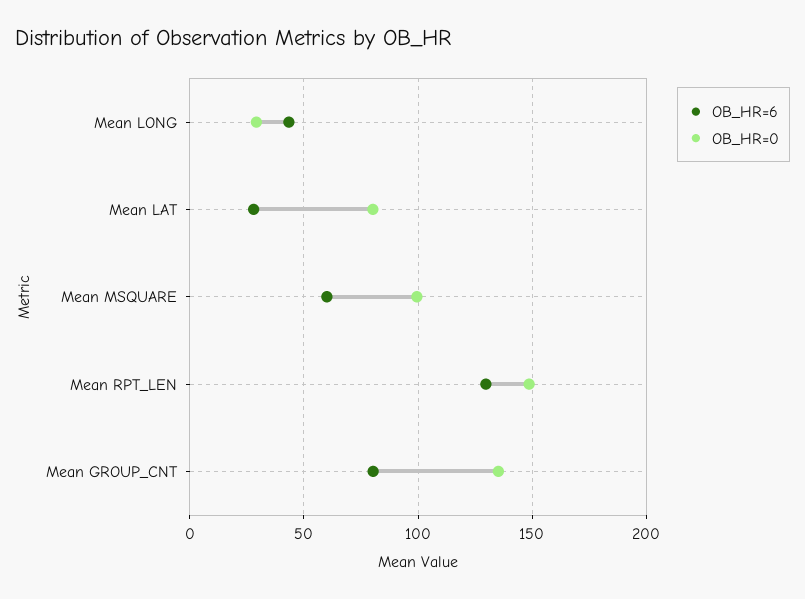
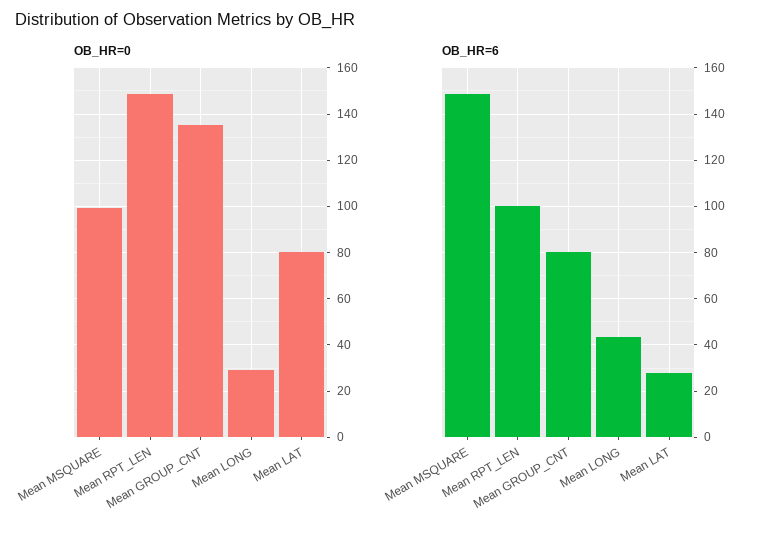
  {
    "OB_HR=6": {
      "Mean LONG": 45,
      "Mean LAT": 30,
-     "Mean MSQUARE": 60,
+     "Mean MSQUARE": 150,
-     "Mean RPT_LEN": 130,
+     "Mean RPT_LEN": 100,
      "Mean GROUP_CNT": 80
    },
    "OB_HR=0": {
      "Mean LONG": 30,
      "Mean LAT": 80,
      "Mean MSQUARE": 100,
      "Mean RPT_LEN": 150,
      "Mean GROUP_CNT": 135
    }
  }

